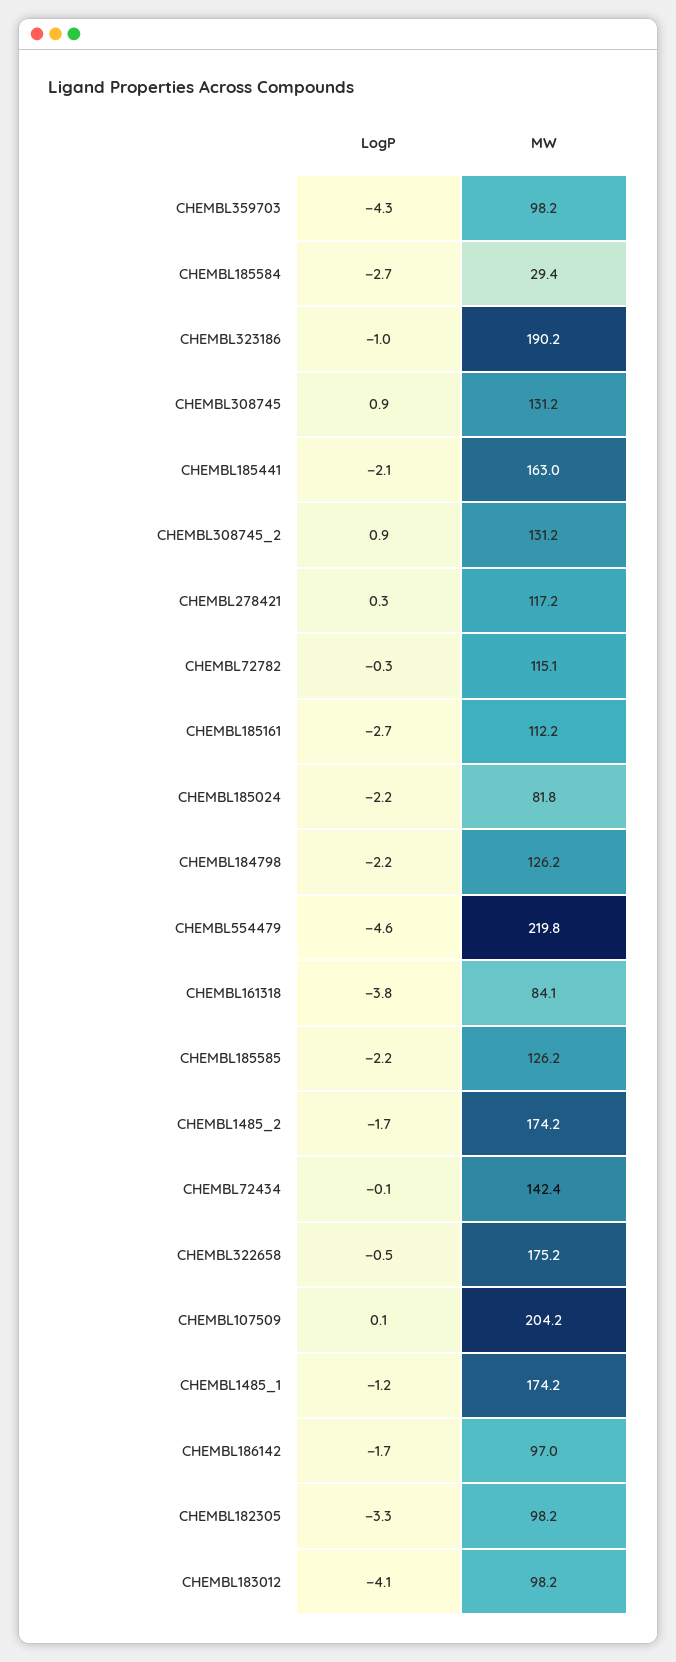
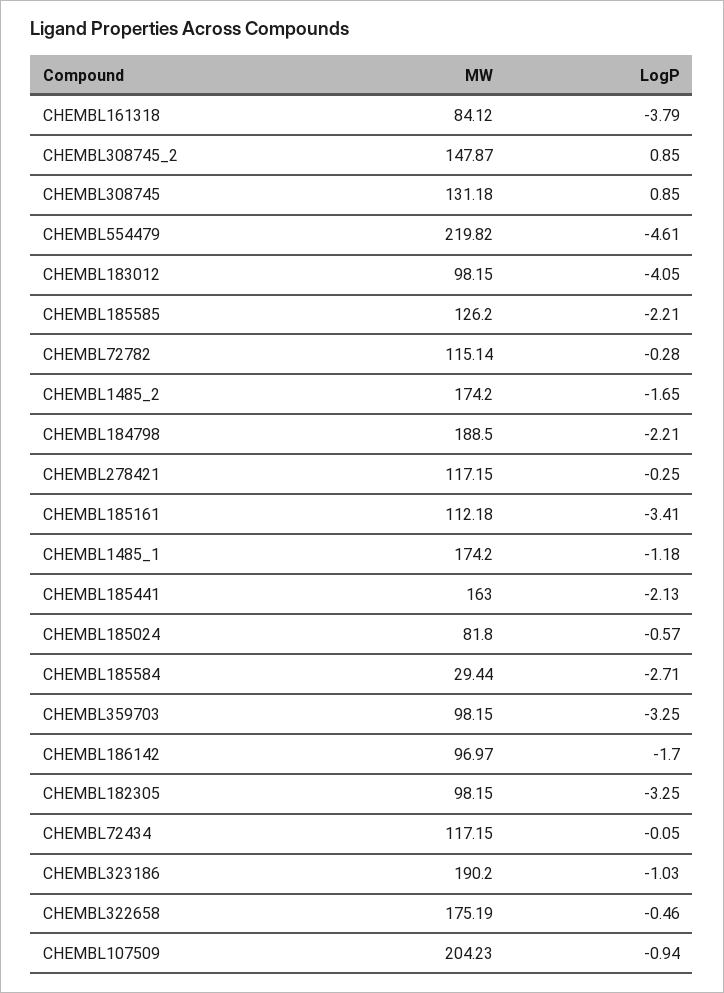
  {
    "LogP": {
-     "CHEMBL359703": -4.3,
+     "CHEMBL359703": -3.25,
      "CHEMBL185584": -2.71,
      "CHEMBL323186": -1.03,
      "CHEMBL308745": 0.85,
      "CHEMBL185441": -2.13,
      "CHEMBL308745_2": 0.85,
-     "CHEMBL278421": 0.3,
+     "CHEMBL278421": -0.25,
      "CHEMBL72782": -0.28,
-     "CHEMBL185161": -2.7,
+     "CHEMBL185161": -3.41,
-     "CHEMBL185024": -2.2,
+     "CHEMBL185024": -0.57,
      "CHEMBL184798": -2.21,
      "CHEMBL554479": -4.61,
      "CHEMBL161318": -3.79,
      "CHEMBL185585": -2.21,
      "CHEMBL1485_2": -1.65,
      "CHEMBL72434": -0.05,
      "CHEMBL322658": -0.46,
-     "CHEMBL107509": 0.1,
+     "CHEMBL107509": -0.94,
      "CHEMBL1485_1": -1.18,
      "CHEMBL186142": -1.7,
      "CHEMBL182305": -3.25,
      "CHEMBL183012": -4.05
    },
    "MW": {
      "CHEMBL359703": 98.15,
      "CHEMBL185584": 29.44,
      "CHEMBL323186": 190.2,
      "CHEMBL308745": 131.18,
      "CHEMBL185441": 163,
-     "CHEMBL308745_2": 131.2,
+     "CHEMBL308745_2": 147.87,
      "CHEMBL278421": 117.15,
      "CHEMBL72782": 115.14,
      "CHEMBL185161": 112.18,
      "CHEMBL185024": 81.8,
-     "CHEMBL184798": 126.2,
+     "CHEMBL184798": 188.5,
      "CHEMBL554479": 219.82,
      "CHEMBL161318": 84.12,
      "CHEMBL185585": 126.2,
      "CHEMBL1485_2": 174.2,
-     "CHEMBL72434": 142.4,
+     "CHEMBL72434": 117.15,
      "CHEMBL322658": 175.19,
      "CHEMBL107509": 204.23,
      "CHEMBL1485_1": 174.2,
      "CHEMBL186142": 96.97,
      "CHEMBL182305": 98.15,
      "CHEMBL183012": 98.15
    }
  }

